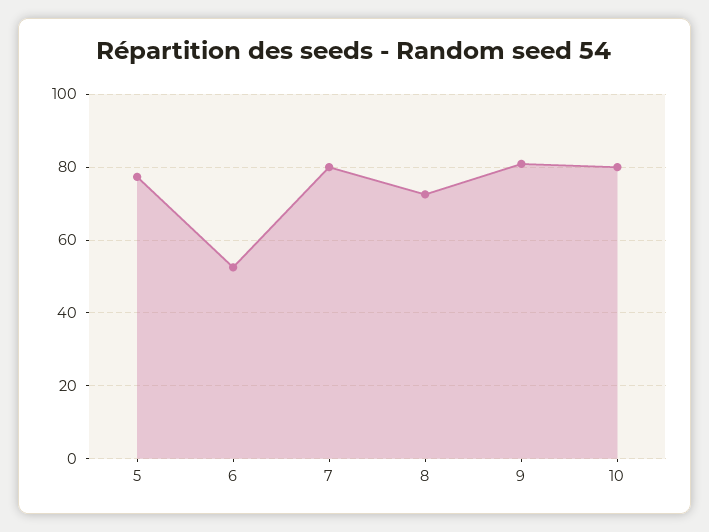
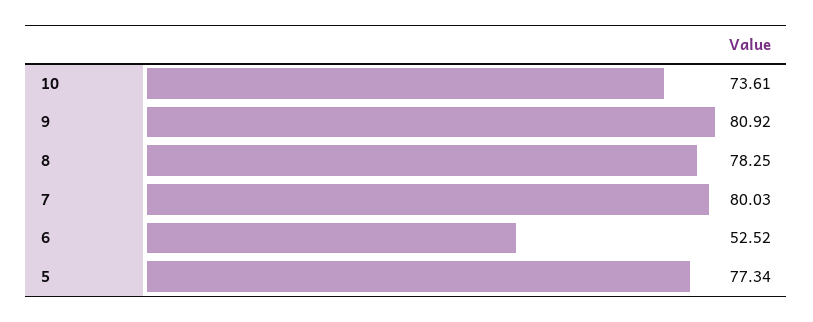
  {
    "5": 77.34,
    "6": 52.52,
    "7": 80.03,
-   "8": 72,
+   "8": 78.25,
    "9": 80.92,
-   "10": 80
+   "10": 73.61
  }

